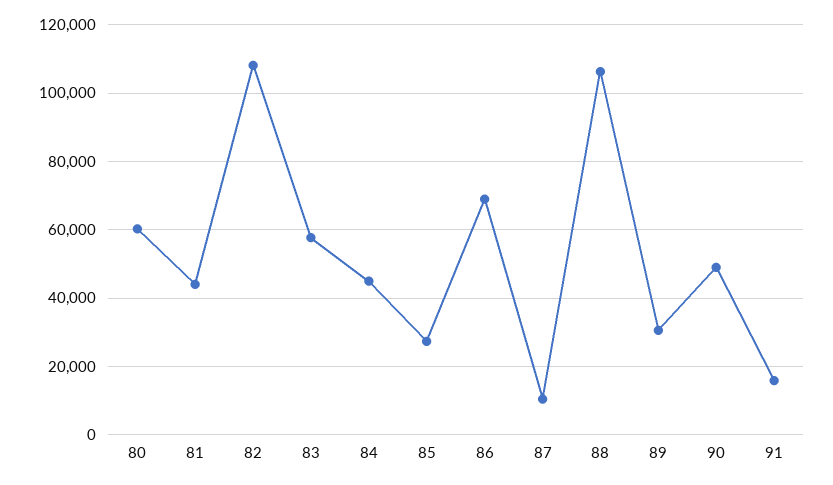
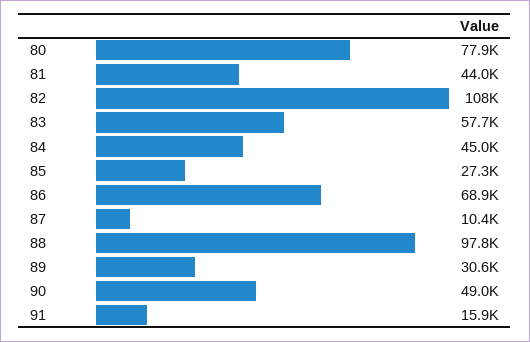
  {
-   "80": 60000,
+   "80": 77900,
    "81": 44000,
    "82": 108000,
    "83": 57700,
    "84": 45000,
    "85": 27300,
    "86": 68900,
    "87": 10400,
-   "88": 106000,
+   "88": 97800,
    "89": 30600,
    "90": 49000,
    "91": 15900
  }

